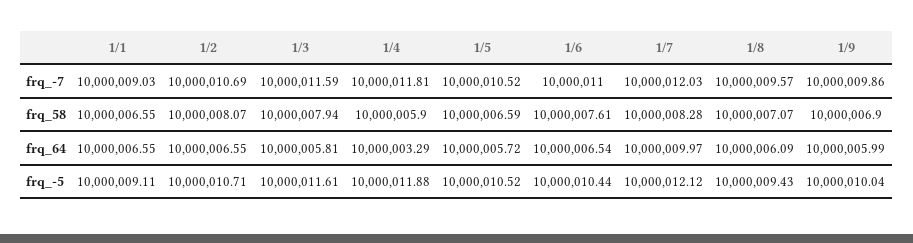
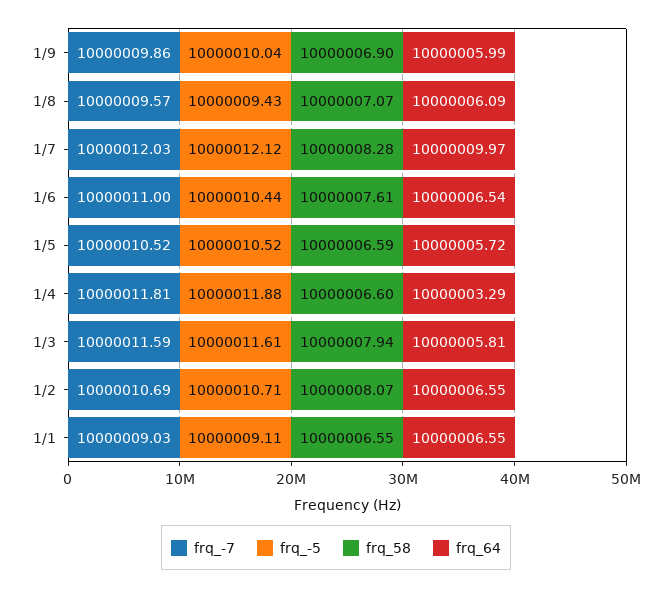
  {
    "frq_-7": {
      "1/1": 10000009.03,
      "1/2": 10000010.69,
      "1/3": 10000011.59,
      "1/4": 10000011.81,
      "1/5": 10000010.52,
      "1/6": 10000011,
      "1/7": 10000012.03,
      "1/8": 10000009.57,
      "1/9": 10000009.86
    },
    "frq_58": {
      "1/1": 10000006.55,
      "1/2": 10000008.07,
      "1/3": 10000007.94,
-     "1/4": 10000005.9,
+     "1/4": 10000006.6,
      "1/5": 10000006.59,
      "1/6": 10000007.61,
      "1/7": 10000008.28,
      "1/8": 10000007.07,
      "1/9": 10000006.9
    },
    "frq_64": {
      "1/1": 10000006.55,
      "1/2": 10000006.55,
      "1/3": 10000005.81,
      "1/4": 10000003.29,
      "1/5": 10000005.72,
      "1/6": 10000006.54,
      "1/7": 10000009.97,
      "1/8": 10000006.09,
      "1/9": 10000005.99
    },
    "frq_-5": {
      "1/1": 10000009.11,
      "1/2": 10000010.71,
      "1/3": 10000011.61,
      "1/4": 10000011.88,
      "1/5": 10000010.52,
      "1/6": 10000010.44,
      "1/7": 10000012.12,
      "1/8": 10000009.43,
      "1/9": 10000010.04
    }
  }

